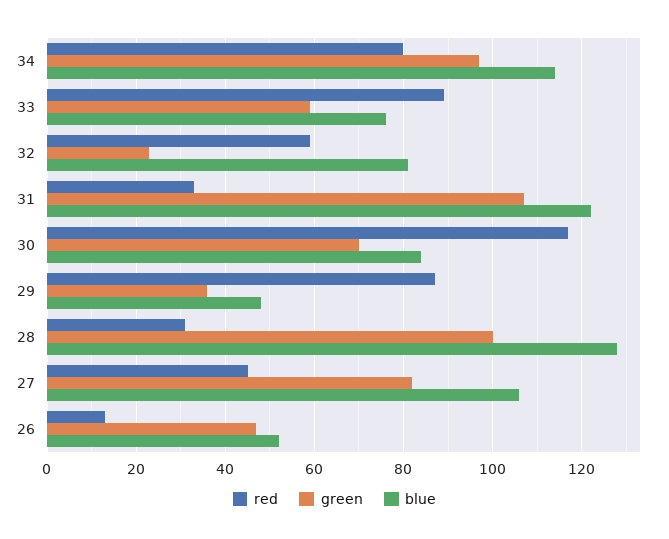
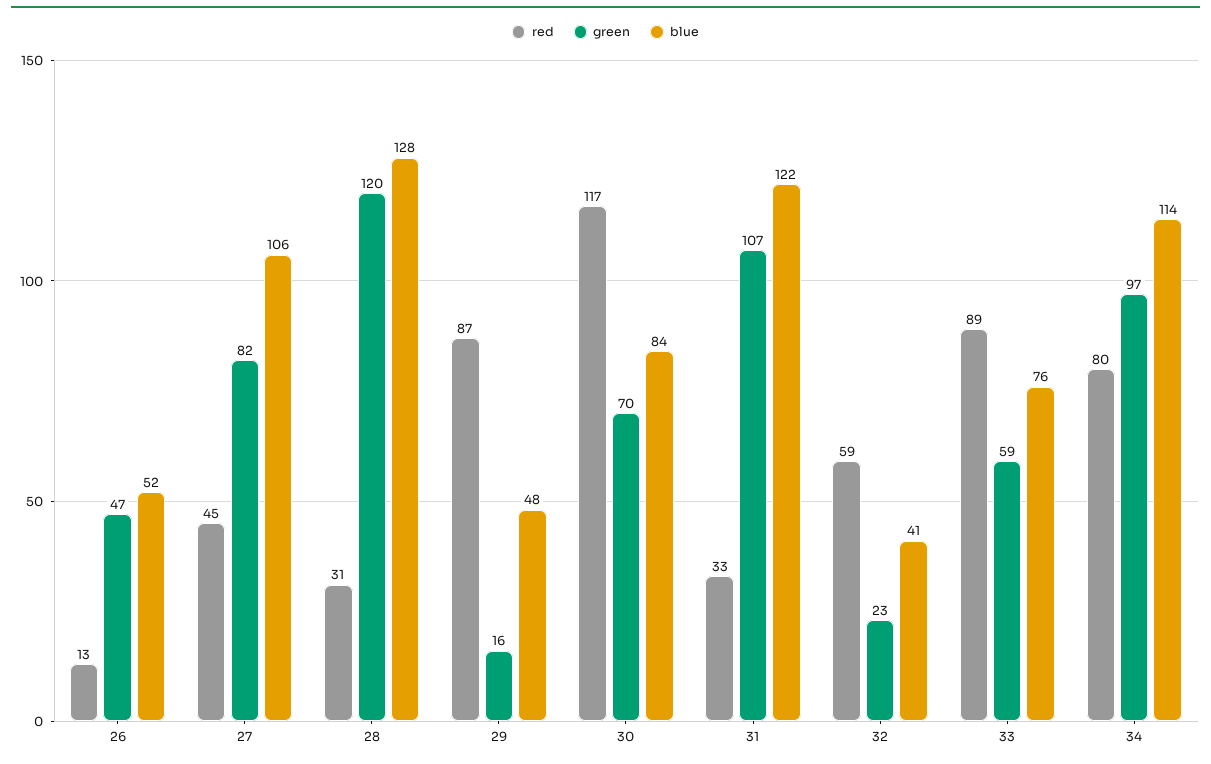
  {
    "red": {
      "34": 80,
      "33": 89,
      "32": 59,
      "31": 33,
      "30": 117,
      "29": 87,
      "28": 31,
      "27": 45,
      "26": 13
    },
    "green": {
      "34": 97,
      "33": 59,
      "32": 23,
      "31": 107,
      "30": 70,
-     "29": 35,
+     "29": 16,
-     "28": 100,
+     "28": 120,
      "27": 82,
      "26": 47
    },
    "blue": {
      "34": 114,
      "33": 76,
-     "32": 80,
+     "32": 41,
      "31": 122,
      "30": 84,
      "29": 48,
      "28": 128,
      "27": 106,
      "26": 52
    }
  }

